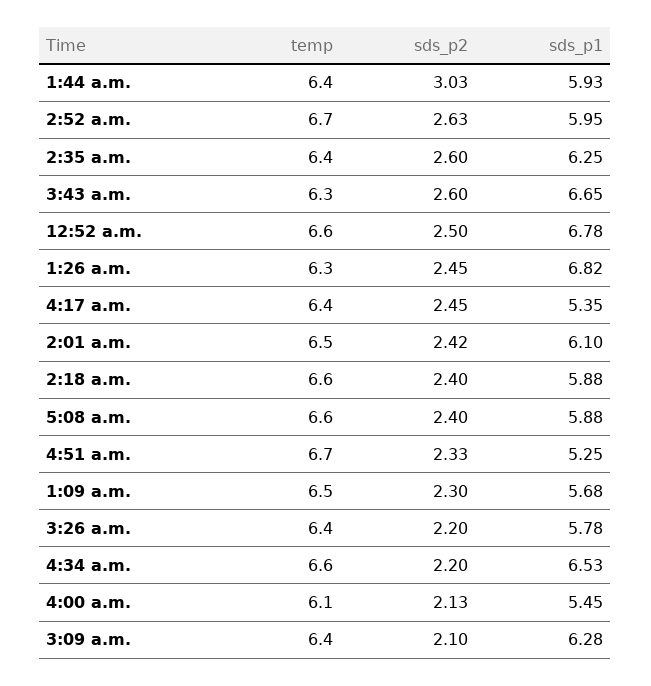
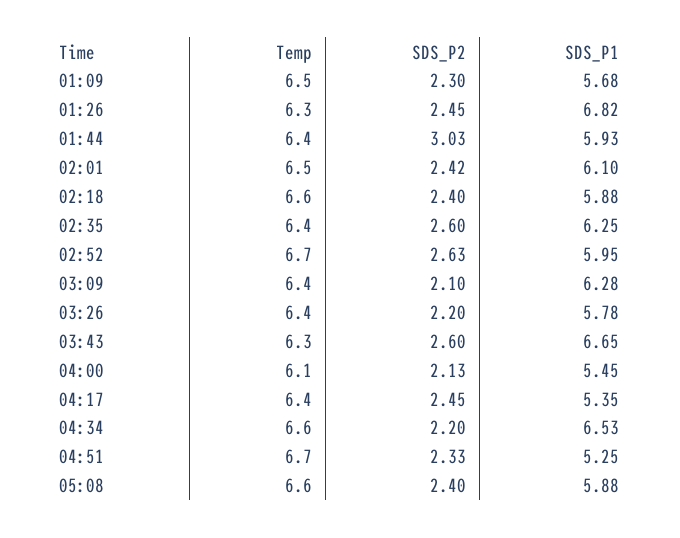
  {
    "temp": {
      "1:44 a.m.": 6.4,
      "2:52 a.m.": 6.7,
      "2:35 a.m.": 6.4,
      "3:43 a.m.": 6.3,
-     "12:52 a.m.": 6.6,
      "1:26 a.m.": 6.3,
      "4:17 a.m.": 6.4,
      "2:01 a.m.": 6.5,
      "2:18 a.m.": 6.6,
      "5:08 a.m.": 6.6,
      "4:51 a.m.": 6.7,
      "1:09 a.m.": 6.5,
      "3:26 a.m.": 6.4,
      "4:34 a.m.": 6.6,
      "4:00 a.m.": 6.1,
      "3:09 a.m.": 6.4
    },
    "sds_p2": {
      "1:44 a.m.": 3.03,
      "2:52 a.m.": 2.63,
      "2:35 a.m.": 2.6,
      "3:43 a.m.": 2.6,
-     "12:52 a.m.": 2.5,
      "1:26 a.m.": 2.45,
      "4:17 a.m.": 2.45,
      "2:01 a.m.": 2.42,
      "2:18 a.m.": 2.4,
      "5:08 a.m.": 2.4,
      "4:51 a.m.": 2.33,
      "1:09 a.m.": 2.3,
      "3:26 a.m.": 2.2,
      "4:34 a.m.": 2.2,
      "4:00 a.m.": 2.13,
      "3:09 a.m.": 2.1
    },
    "sds_p1": {
      "1:44 a.m.": 5.93,
      "2:52 a.m.": 5.95,
      "2:35 a.m.": 6.25,
      "3:43 a.m.": 6.65,
-     "12:52 a.m.": 6.78,
      "1:26 a.m.": 6.82,
      "4:17 a.m.": 5.35,
      "2:01 a.m.": 6.1,
      "2:18 a.m.": 5.88,
      "5:08 a.m.": 5.88,
      "4:51 a.m.": 5.25,
      "1:09 a.m.": 5.68,
      "3:26 a.m.": 5.78,
      "4:34 a.m.": 6.53,
      "4:00 a.m.": 5.45,
      "3:09 a.m.": 6.28
    }
  }

